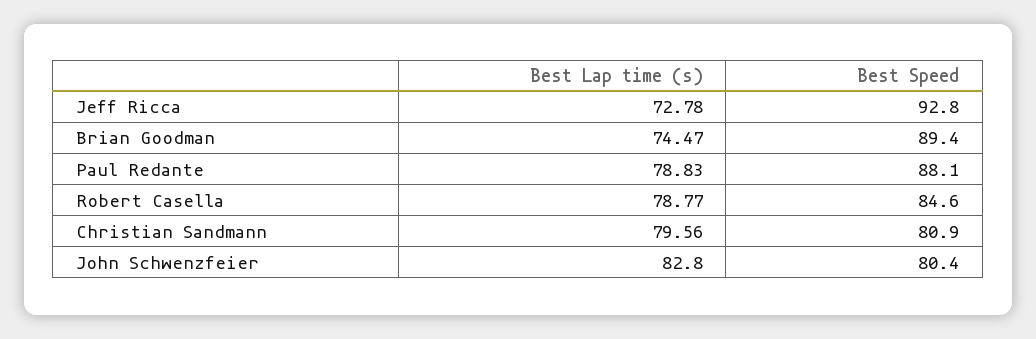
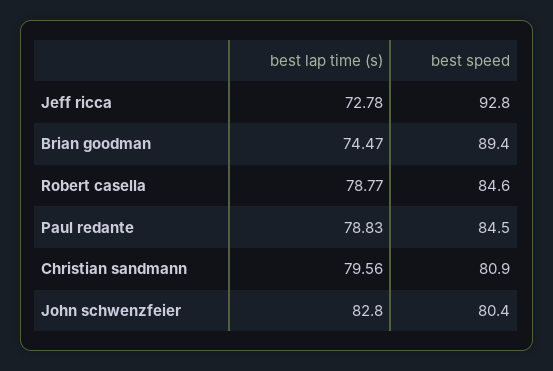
  {
    "Best Lap time (s)": {
      "Jeff Ricca": 72.78,
      "Brian Goodman": 74.47,
      "Paul Redante": 78.83,
      "Robert Casella": 78.77,
      "Christian Sandmann": 79.56,
      "John Schwenzfeier": 82.8
    },
    "Best Speed": {
      "Jeff Ricca": 92.8,
      "Brian Goodman": 89.4,
-     "Paul Redante": 88.1,
+     "Paul Redante": 84.5,
      "Robert Casella": 84.6,
      "Christian Sandmann": 80.9,
      "John Schwenzfeier": 80.4
    }
  }

